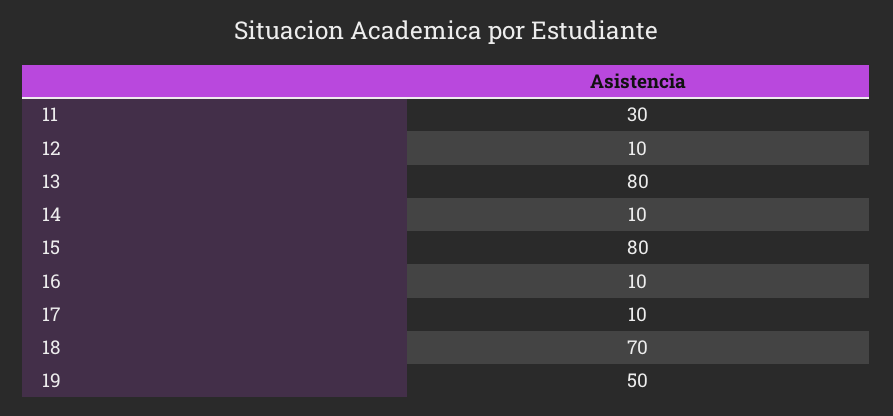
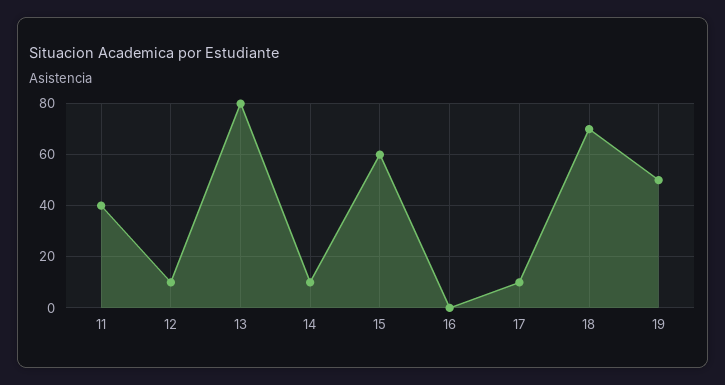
  {
-   "11": 30,
+   "11": 40,
    "12": 10,
    "13": 80,
    "14": 10,
-   "15": 80,
+   "15": 60,
-   "16": 10,
+   "16": 0,
    "17": 10,
    "18": 70,
    "19": 50
  }

